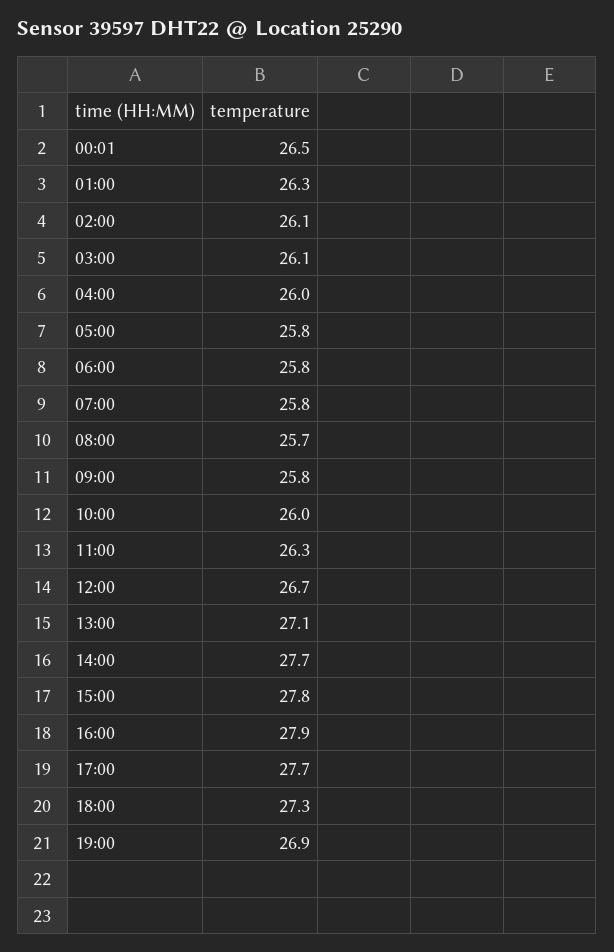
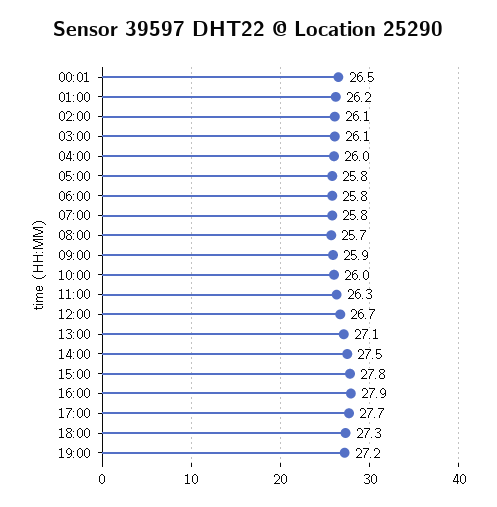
  {
    "00:01": 26.5,
-   "01:00": 26.3,
+   "01:00": 26.2,
    "02:00": 26.1,
    "03:00": 26.1,
    "04:00": 26,
    "05:00": 25.8,
    "06:00": 25.8,
    "07:00": 25.8,
    "08:00": 25.7,
-   "09:00": 25.8,
+   "09:00": 25.9,
    "10:00": 26,
    "11:00": 26.3,
    "12:00": 26.7,
    "13:00": 27.1,
-   "14:00": 27.7,
+   "14:00": 27.5,
    "15:00": 27.8,
    "16:00": 27.9,
    "17:00": 27.7,
    "18:00": 27.3,
-   "19:00": 26.9
+   "19:00": 27.2
  }

